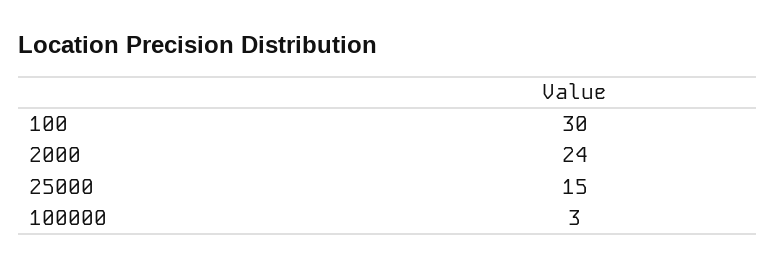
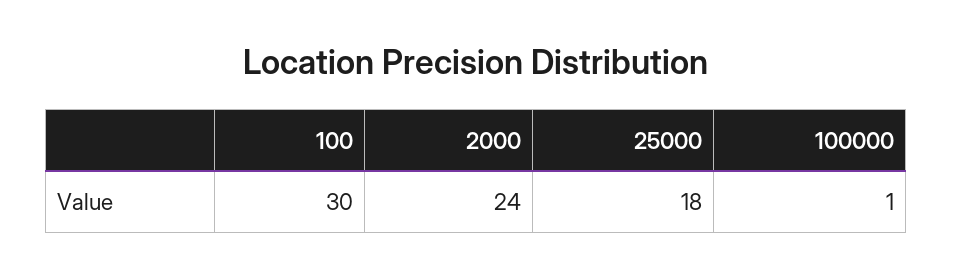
  {
    "100": 30,
    "2000": 24,
-   "25000": 15,
+   "25000": 18,
-   "100000": 3
+   "100000": 1
  }

